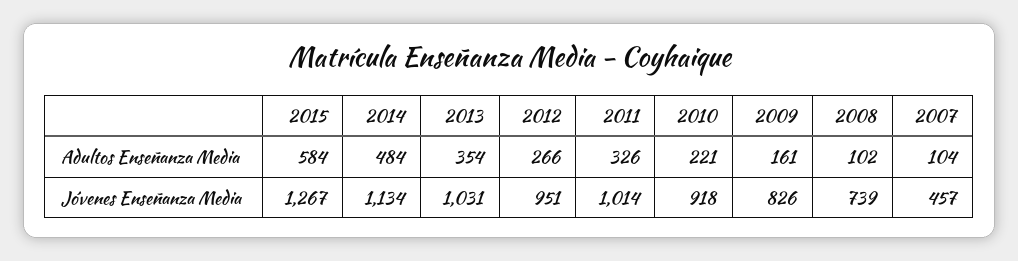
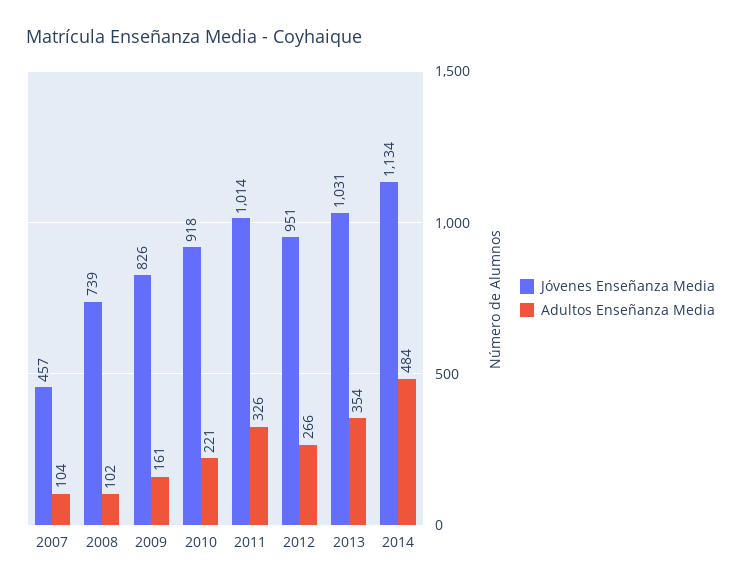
  {
    "Adultos Enseñanza Media": {
-     "2015": 584,
      "2014": 484,
      "2013": 354,
      "2012": 266,
      "2011": 326,
      "2010": 221,
      "2009": 161,
      "2008": 102,
      "2007": 104
    },
    "Jóvenes Enseñanza Media": {
-     "2015": 1267,
      "2014": 1134,
      "2013": 1031,
      "2012": 951,
      "2011": 1014,
      "2010": 918,
      "2009": 826,
      "2008": 739,
      "2007": 457
    }
  }

